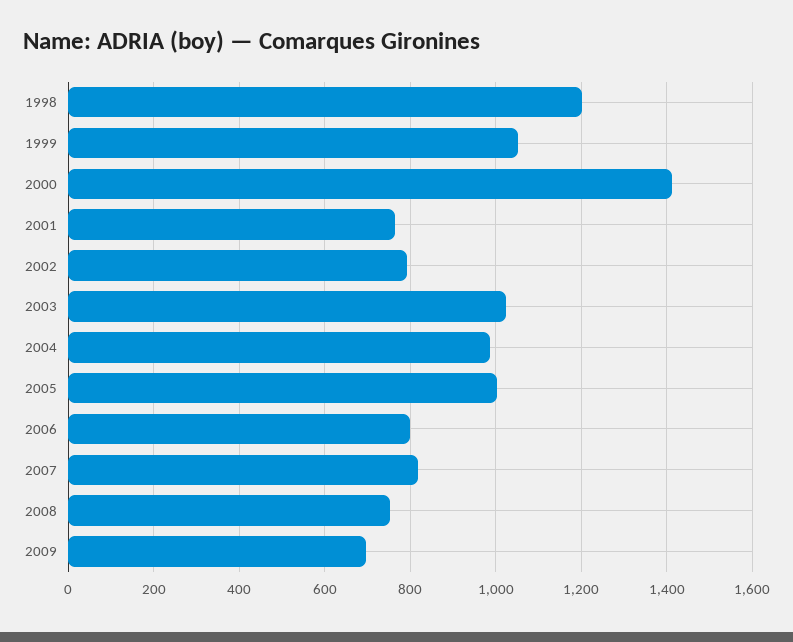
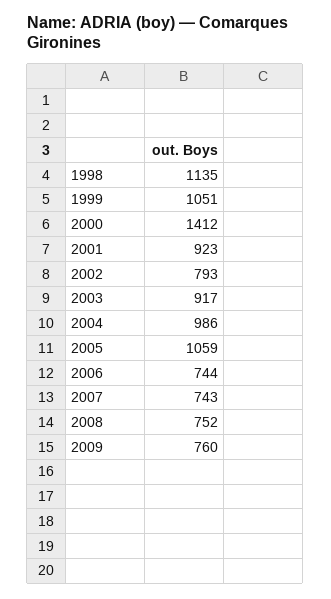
  {
-   "1998": 1200,
+   "1998": 1135,
    "1999": 1051,
    "2000": 1412,
-   "2001": 760,
+   "2001": 923,
    "2002": 793,
-   "2003": 1020,
+   "2003": 917,
    "2004": 986,
-   "2005": 1000,
+   "2005": 1059,
-   "2006": 800,
+   "2006": 744,
-   "2007": 820,
+   "2007": 743,
    "2008": 752,
-   "2009": 700
+   "2009": 760
  }

